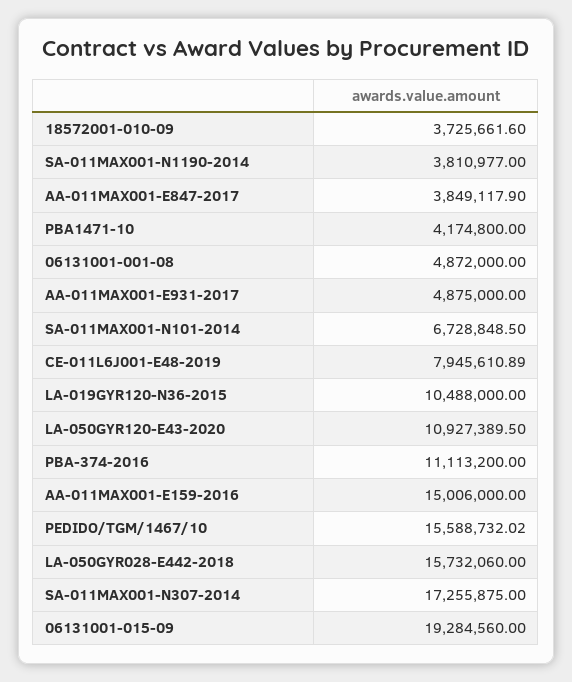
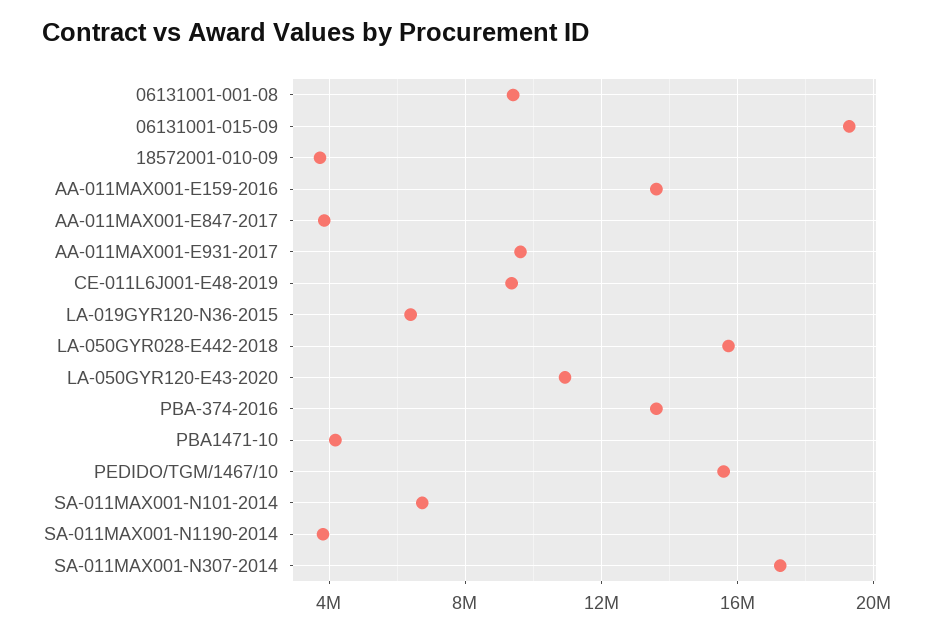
  {
    "18572001-010-09": 3725661.6,
    "SA-011MAX001-N1190-2014": 3810977,
    "AA-011MAX001-E847-2017": 3849117.9,
    "PBA1471-10": 4174800,
-   "06131001-001-08": 4872000,
+   "06131001-001-08": 9500000,
-   "AA-011MAX001-E931-2017": 4875000,
+   "AA-011MAX001-E931-2017": 9500000,
    "SA-011MAX001-N101-2014": 6728848.5,
-   "CE-011L6J001-E48-2019": 7945610.89,
+   "CE-011L6J001-E48-2019": 9500000,
-   "LA-019GYR120-N36-2015": 10488000,
+   "LA-019GYR120-N36-2015": 6500000,
    "LA-050GYR120-E43-2020": 10927389.5,
-   "PBA-374-2016": 11113200,
+   "PBA-374-2016": 13500000,
-   "AA-011MAX001-E159-2016": 15006000,
+   "AA-011MAX001-E159-2016": 13500000,
    "PEDIDO/TGM/1467/10": 15588732.02,
    "LA-050GYR028-E442-2018": 15732060,
    "SA-011MAX001-N307-2014": 17255875,
    "06131001-015-09": 19284560
  }

